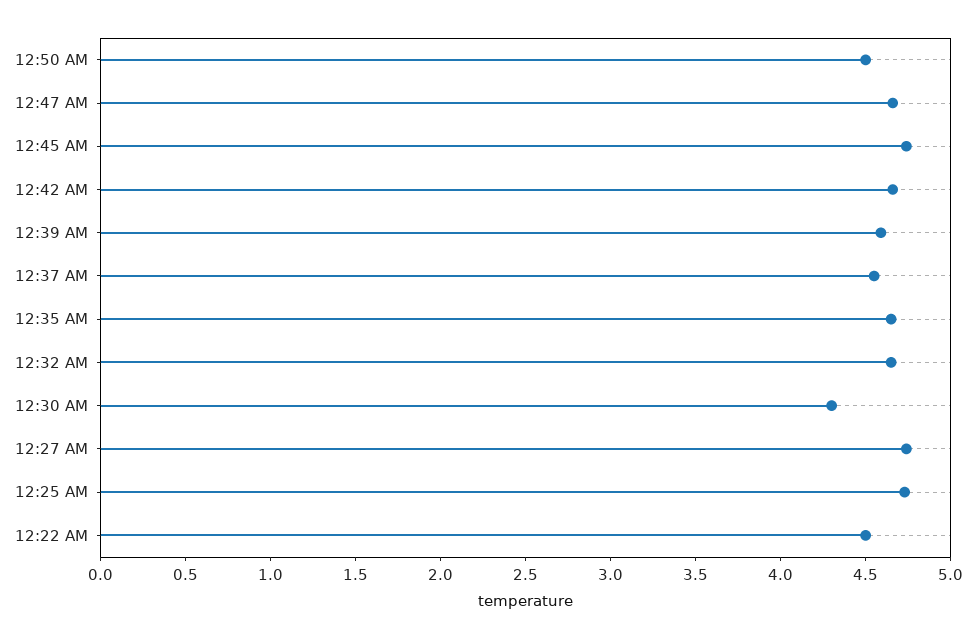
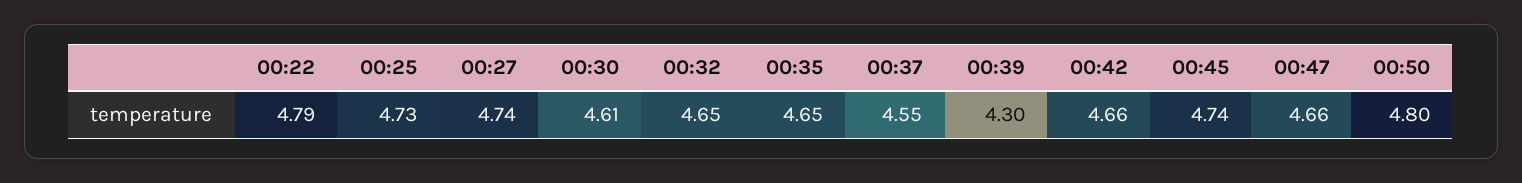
  {
-   "12:50 AM": 4.5,
+   "12:50 AM": 4.8,
    "12:47 AM": 4.66,
    "12:45 AM": 4.74,
    "12:42 AM": 4.66,
-   "12:39 AM": 4.6,
+   "12:39 AM": 4.3,
    "12:37 AM": 4.55,
    "12:35 AM": 4.65,
    "12:32 AM": 4.65,
-   "12:30 AM": 4.3,
+   "12:30 AM": 4.61,
    "12:27 AM": 4.74,
    "12:25 AM": 4.73,
-   "12:22 AM": 4.5
+   "12:22 AM": 4.79
  }

